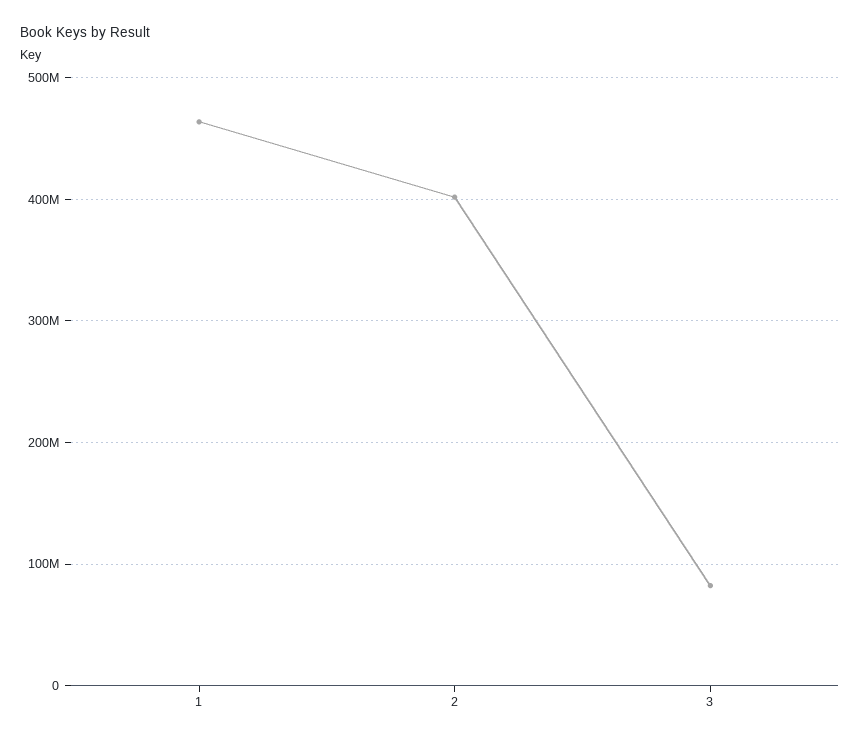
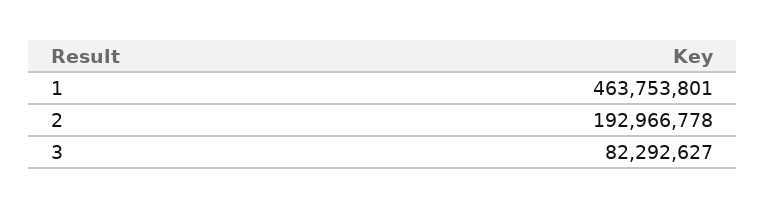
  {
    "1": 463753801,
-   "2": 400000000,
+   "2": 192966778,
    "3": 82292627
  }

